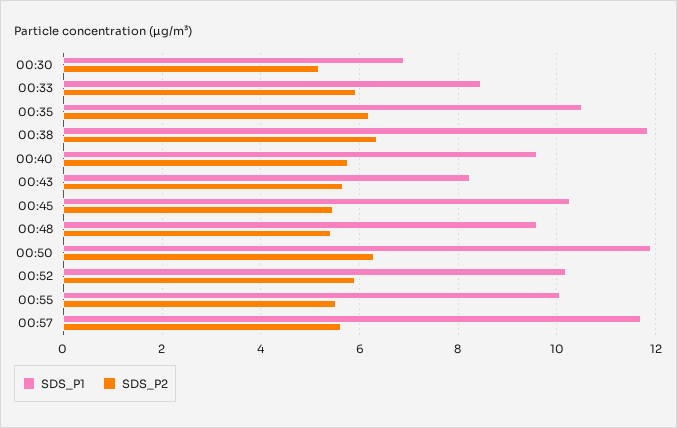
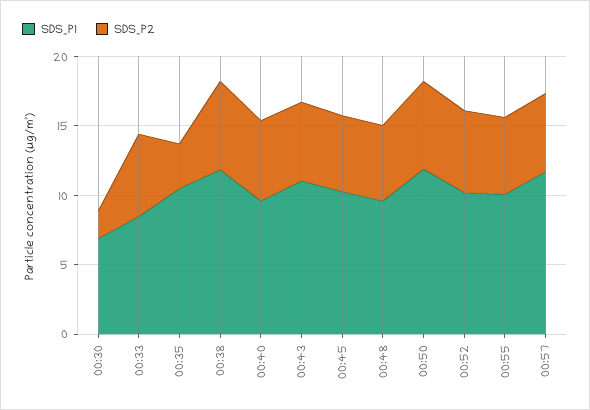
  {
    "SDS_P1": {
      "00:30": 7,
      "00:33": 8.4,
      "00:35": 10.6,
      "00:38": 11.8,
      "00:40": 9.6,
-     "00:43": 8.2,
+     "00:43": 11,
      "00:45": 10.2,
      "00:48": 9.6,
      "00:50": 12,
      "00:52": 10.2,
      "00:55": 10,
      "00:57": 11.8
    },
    "SDS_P2": {
-     "00:30": 5.2,
+     "00:30": 2,
      "00:33": 6,
-     "00:35": 6.2,
+     "00:35": 3,
      "00:38": 6.4,
      "00:40": 5.8,
      "00:43": 5.6,
      "00:45": 5.4,
      "00:48": 5.4,
      "00:50": 6.4,
      "00:52": 6,
      "00:55": 5.6,
      "00:57": 5.6
    }
  }

